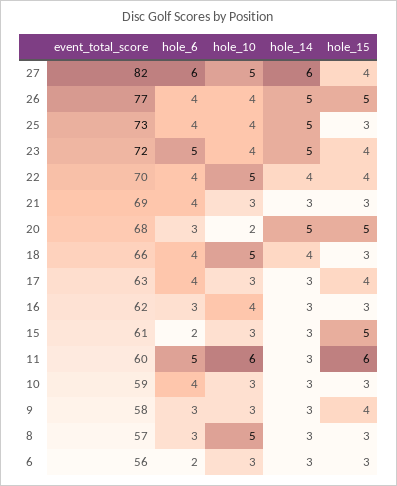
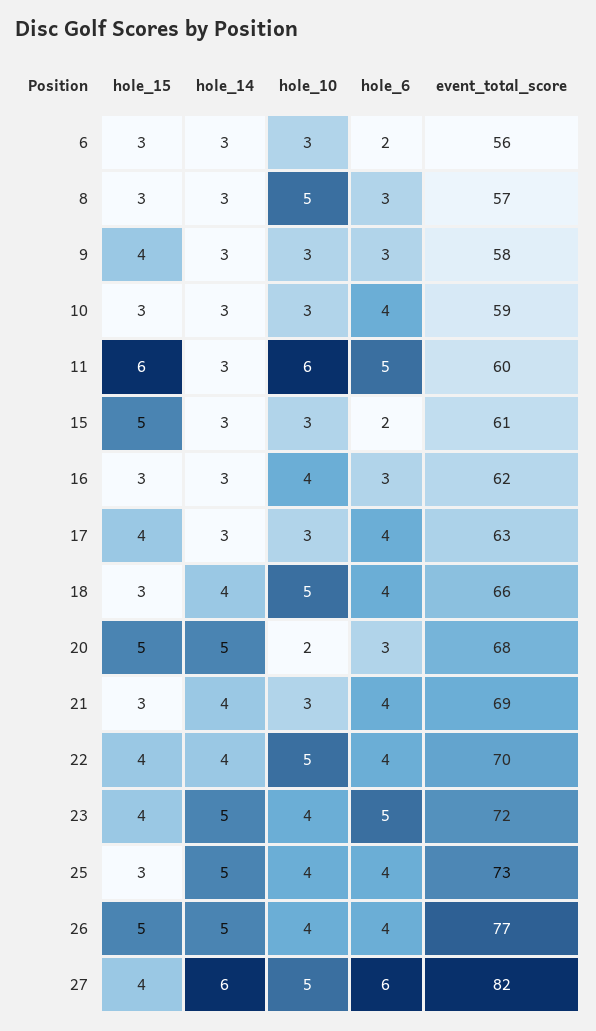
  {
    "event_total_score": {
      "27": 82,
      "26": 77,
      "25": 73,
      "23": 72,
      "22": 70,
      "21": 69,
      "20": 68,
      "18": 66,
      "17": 63,
      "16": 62,
      "15": 61,
      "11": 60,
      "10": 59,
      "9": 58,
      "8": 57,
      "6": 56
    },
    "hole_6": {
      "27": 6,
      "26": 4,
      "25": 4,
      "23": 5,
      "22": 4,
      "21": 4,
      "20": 3,
      "18": 4,
      "17": 4,
      "16": 3,
      "15": 2,
      "11": 5,
      "10": 4,
      "9": 3,
      "8": 3,
      "6": 2
    },
    "hole_10": {
      "27": 5,
      "26": 4,
      "25": 4,
      "23": 4,
      "22": 5,
      "21": 3,
      "20": 2,
      "18": 5,
      "17": 3,
      "16": 4,
      "15": 3,
      "11": 6,
      "10": 3,
      "9": 3,
      "8": 5,
      "6": 3
    },
    "hole_14": {
      "27": 6,
      "26": 5,
      "25": 5,
      "23": 5,
      "22": 4,
-     "21": 3,
+     "21": 4,
      "20": 5,
      "18": 4,
      "17": 3,
      "16": 3,
      "15": 3,
      "11": 3,
      "10": 3,
      "9": 3,
      "8": 3,
      "6": 3
    },
    "hole_15": {
      "27": 4,
      "26": 5,
      "25": 3,
      "23": 4,
      "22": 4,
      "21": 3,
      "20": 5,
      "18": 3,
      "17": 4,
      "16": 3,
      "15": 5,
      "11": 6,
      "10": 3,
      "9": 4,
      "8": 3,
      "6": 3
    }
  }

